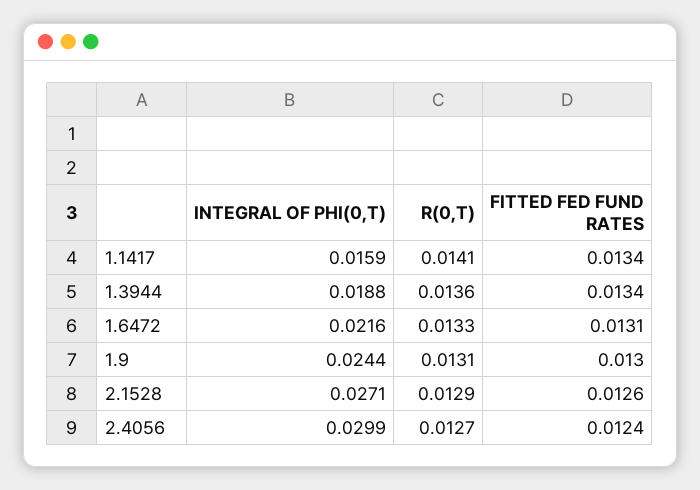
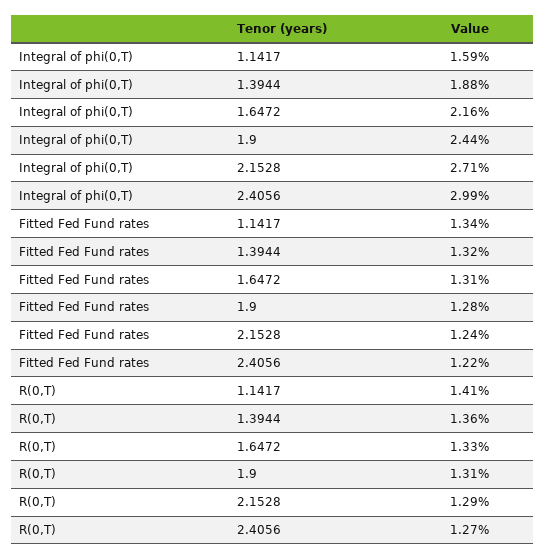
  {
    "INTEGRAL OF PHI(0,T)": {
      "1.1417": 0.0159,
      "1.3944": 0.0188,
      "1.6472": 0.0216,
      "1.9": 0.0244,
      "2.1528": 0.0271,
      "2.4056": 0.0299
    },
    "R(0,T)": {
      "1.1417": 0.0141,
      "1.3944": 0.0136,
      "1.6472": 0.0133,
      "1.9": 0.0131,
      "2.1528": 0.0129,
      "2.4056": 0.0127
    },
    "FITTED FED FUND RATES": {
      "1.1417": 0.0134,
-     "1.3944": 0.0134,
+     "1.3944": 0.0132,
      "1.6472": 0.0131,
-     "1.9": 0.013,
+     "1.9": 0.0128,
-     "2.1528": 0.0126,
+     "2.1528": 0.0124,
-     "2.4056": 0.0124
+     "2.4056": 0.0122
    }
  }

